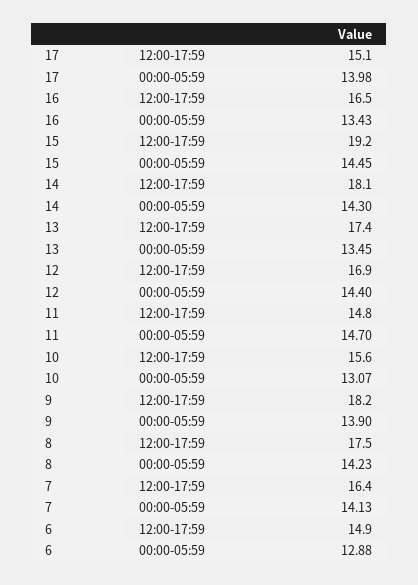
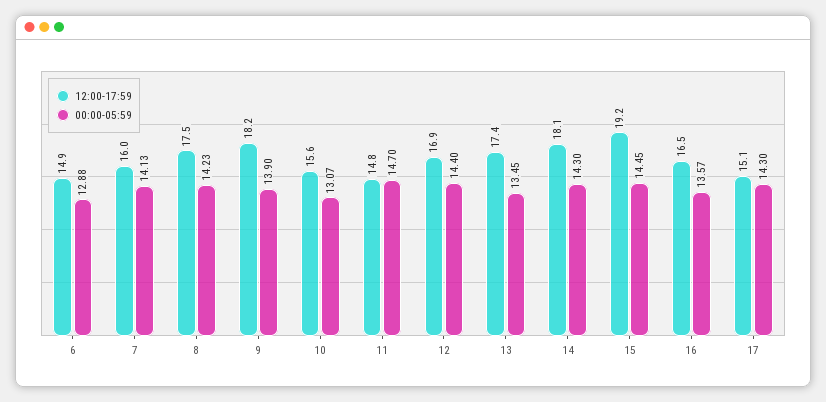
  {
    "12:00-17:59": {
      "17": 15.1,
      "16": 16.5,
      "15": 19.2,
      "14": 18.1,
      "13": 17.4,
      "12": 16.9,
      "11": 14.8,
      "10": 15.6,
      "9": 18.2,
      "8": 17.5,
-     "7": 16.4,
+     "7": 16,
      "6": 14.9
    },
    "00:00-05:59": {
-     "17": 13.98,
+     "17": 14.3,
-     "16": 13.43,
+     "16": 13.57,
      "15": 14.45,
      "14": 14.3,
      "13": 13.45,
      "12": 14.4,
      "11": 14.7,
      "10": 13.07,
      "9": 13.9,
      "8": 14.23,
      "7": 14.13,
      "6": 12.88
    }
  }

